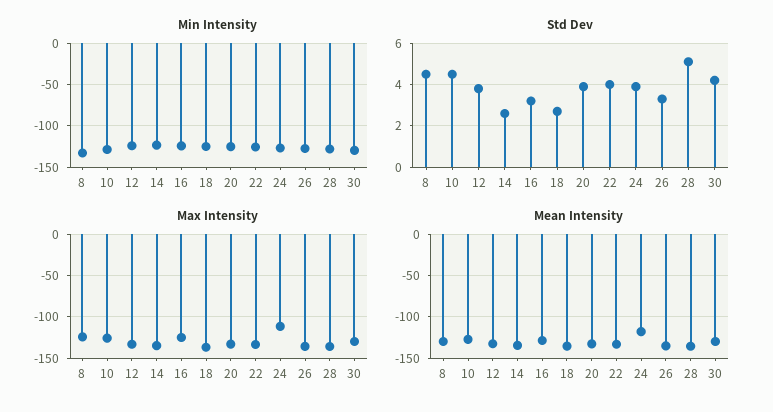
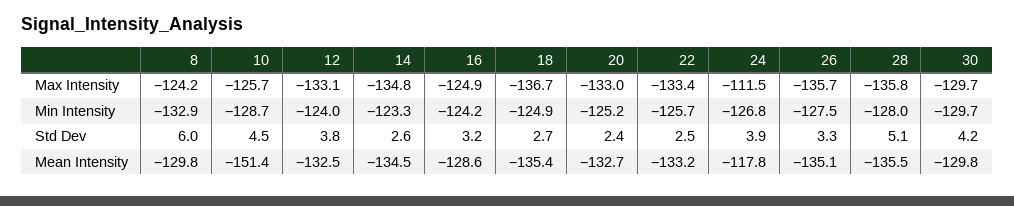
  {
    "Min Intensity": {
      "8": -132.9,
      "10": -128.7,
      "12": -124,
      "14": -123.3,
      "16": -124.2,
      "18": -124.9,
      "20": -125.2,
      "22": -125.7,
      "24": -126.8,
      "26": -127.5,
      "28": -128,
      "30": -129.7
    },
    "Std Dev": {
-     "8": 4.5,
+     "8": 6,
      "10": 4.5,
      "12": 3.8,
      "14": 2.6,
      "16": 3.2,
      "18": 2.7,
-     "20": 4,
+     "20": 2.4,
-     "22": 4,
+     "22": 2.5,
      "24": 3.9,
      "26": 3.3,
      "28": 5.1,
      "30": 4.2
    },
    "Max Intensity": {
      "8": -124.2,
      "10": -125.7,
      "12": -133.1,
      "14": -134.8,
      "16": -124.9,
      "18": -136.7,
      "20": -133,
      "22": -133.4,
      "24": -111.5,
      "26": -135.7,
      "28": -135.8,
      "30": -129.7
    },
    "Mean Intensity": {
      "8": -129.8,
-     "10": -130,
+     "10": -151.4,
      "12": -132.5,
      "14": -134.5,
      "16": -128.6,
      "18": -135.4,
      "20": -132.7,
      "22": -133.2,
      "24": -117.8,
      "26": -135.1,
      "28": -135.5,
      "30": -129.8
    }
  }

